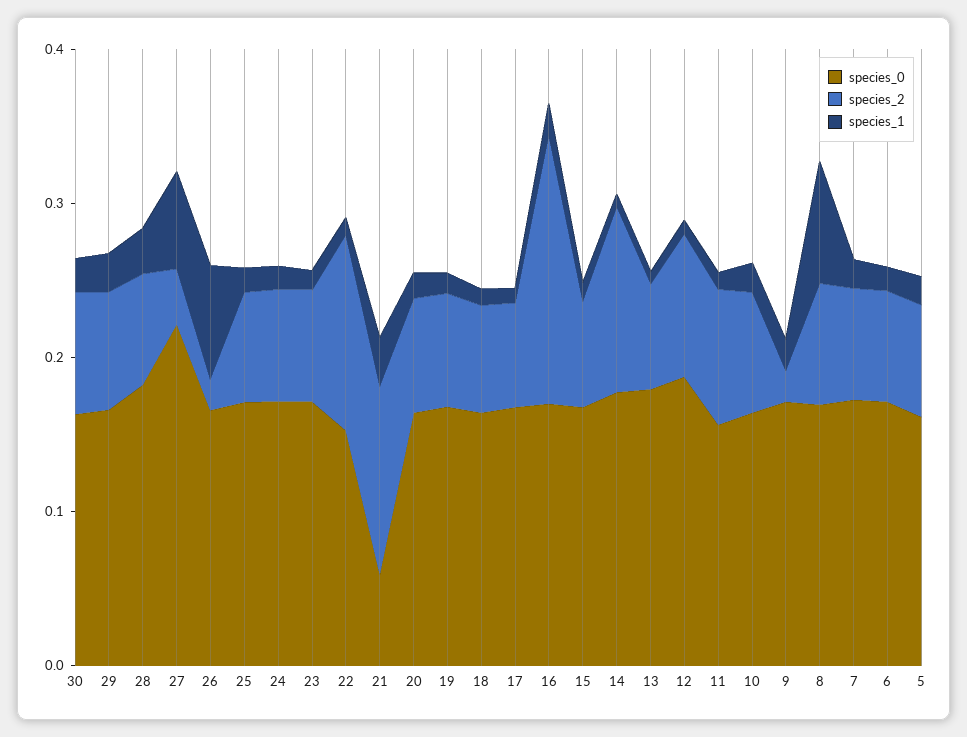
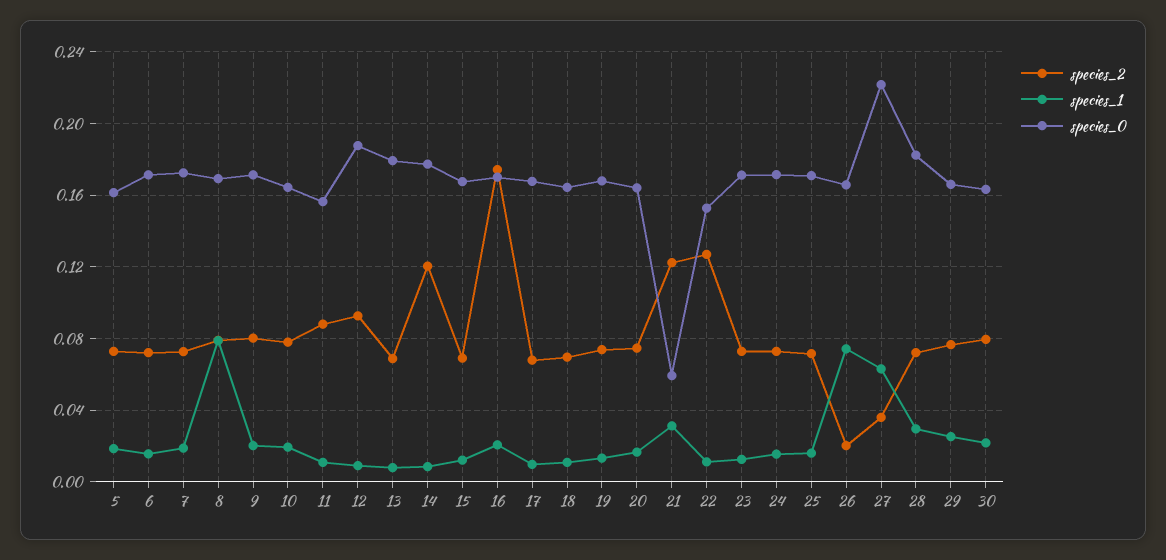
  {
    "species_0": {
      "30": 0.165,
      "29": 0.165,
      "28": 0.18,
      "27": 0.22,
      "26": 0.165,
      "25": 0.17,
      "24": 0.17,
      "23": 0.17,
      "22": 0.155,
      "21": 0.06,
      "20": 0.165,
      "19": 0.17,
      "18": 0.165,
      "17": 0.17,
      "16": 0.17,
      "15": 0.17,
      "14": 0.175,
      "13": 0.18,
      "12": 0.19,
      "11": 0.155,
      "10": 0.165,
      "9": 0.17,
      "8": 0.17,
      "7": 0.17,
      "6": 0.17,
      "5": 0.16
    },
    "species_2": {
      "30": 0.08,
      "29": 0.075,
      "28": 0.07,
      "27": 0.035,
      "26": 0.02,
      "25": 0.07,
      "24": 0.075,
      "23": 0.075,
      "22": 0.125,
      "21": 0.12,
      "20": 0.075,
      "19": 0.075,
      "18": 0.07,
      "17": 0.07,
      "16": 0.175,
      "15": 0.07,
      "14": 0.12,
      "13": 0.07,
      "12": 0.095,
      "11": 0.09,
      "10": 0.08,
-     "9": 0.02,
+     "9": 0.08,
      "8": 0.08,
      "7": 0.075,
      "6": 0.07,
      "5": 0.075
    },
    "species_1": {
      "30": 0.02,
      "29": 0.025,
      "28": 0.03,
      "27": 0.065,
      "26": 0.075,
      "25": 0.015,
      "24": 0.015,
      "23": 0.015,
      "22": 0.01,
      "21": 0.03,
      "20": 0.015,
      "19": 0.015,
      "18": 0.01,
      "17": 0.01,
      "16": 0.02,
      "15": 0.01,
      "14": 0.01,
      "13": 0.01,
      "12": 0.01,
      "11": 0.01,
      "10": 0.02,
      "9": 0.02,
      "8": 0.08,
      "7": 0.02,
      "6": 0.015,
      "5": 0.02
    }
  }

